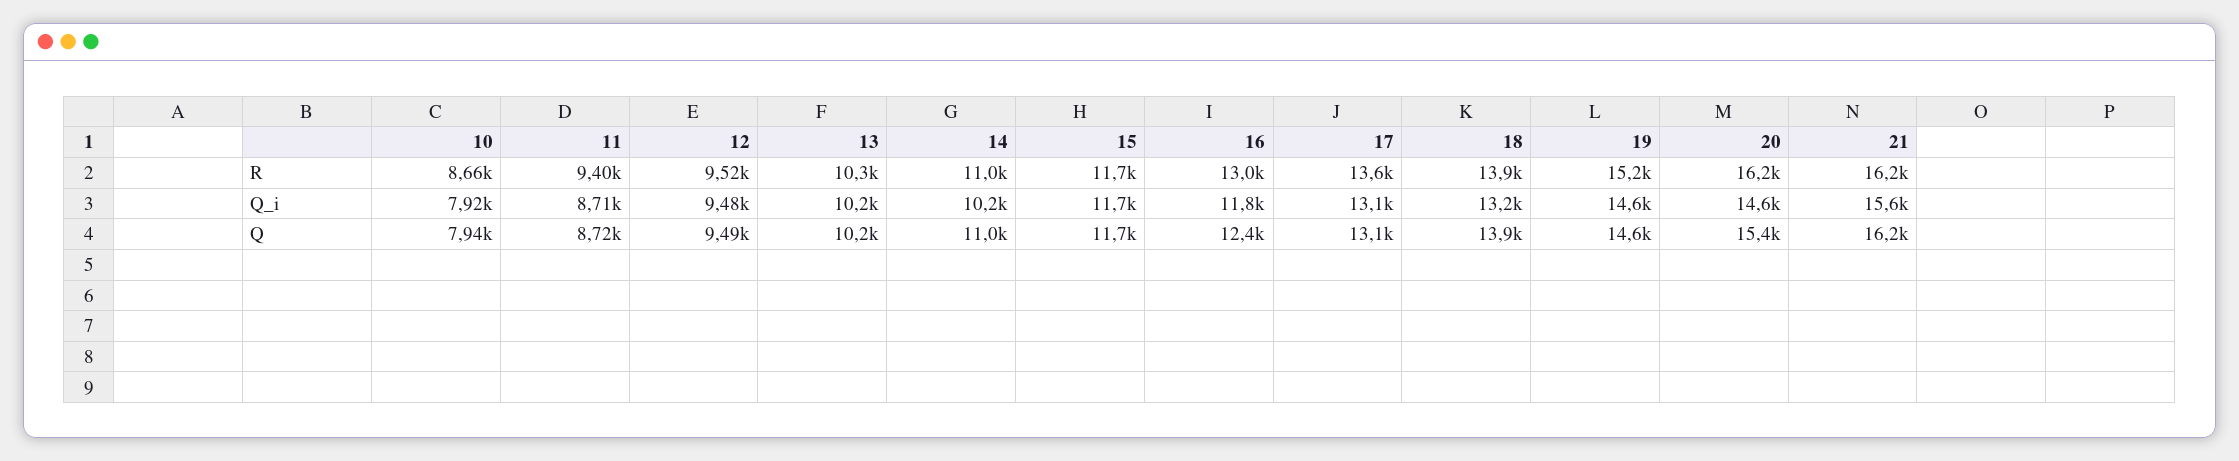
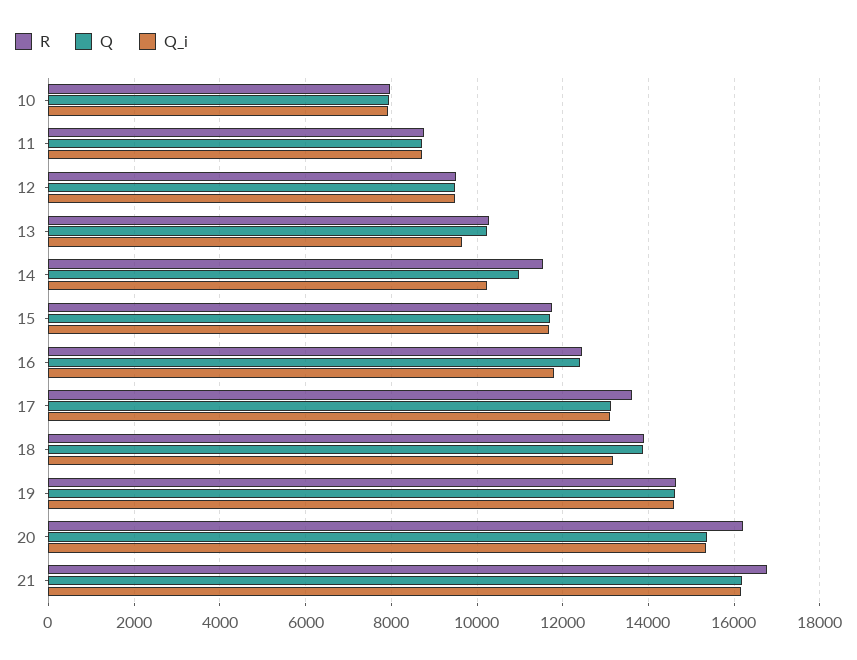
  {
    "R": {
-     "10": 8660,
+     "10": 8000,
-     "11": 9400,
+     "11": 8800,
      "12": 9520,
      "13": 10300,
-     "14": 11000,
+     "14": 11600,
      "15": 11700,
-     "16": 13000,
+     "16": 12400,
      "17": 13600,
      "18": 13900,
-     "19": 15200,
+     "19": 14600,
      "20": 16200,
-     "21": 16200
+     "21": 16800
    },
    "Q_i": {
      "10": 7920,
      "11": 8710,
      "12": 9480,
-     "13": 10200,
+     "13": 9600,
      "14": 10200,
      "15": 11700,
      "16": 11800,
      "17": 13100,
      "18": 13200,
      "19": 14600,
-     "20": 14600,
+     "20": 15400,
-     "21": 15600
+     "21": 16200
    },
    "Q": {
      "10": 7940,
      "11": 8720,
      "12": 9490,
      "13": 10200,
      "14": 11000,
      "15": 11700,
      "16": 12400,
      "17": 13100,
      "18": 13900,
      "19": 14600,
      "20": 15400,
      "21": 16200
    }
  }

